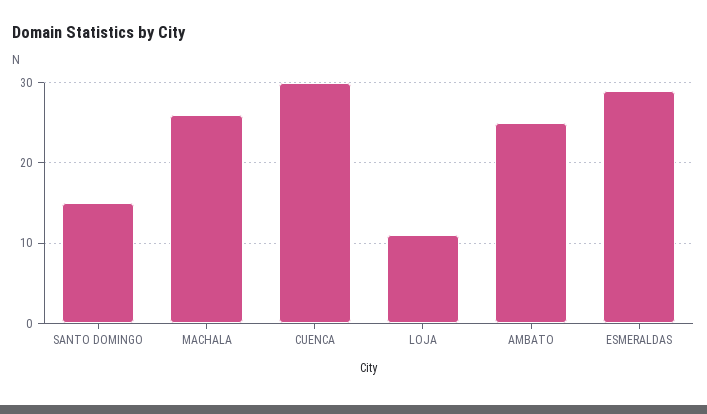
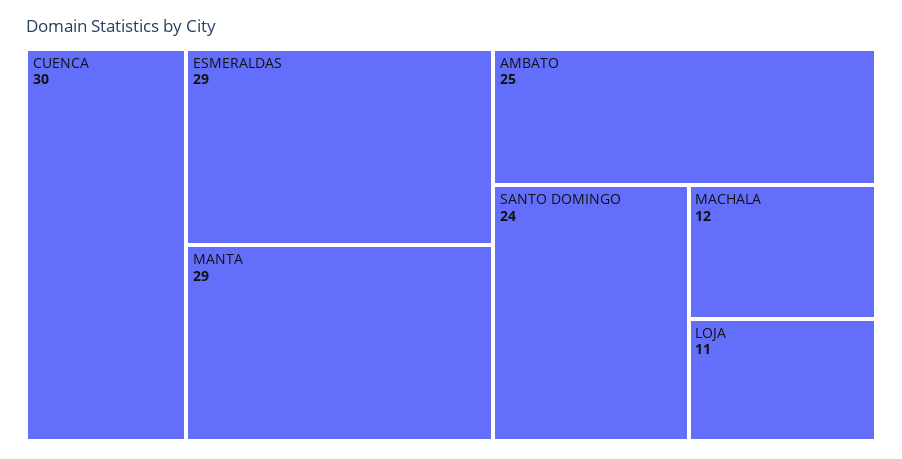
  {
-   "SANTO DOMINGO": 15,
+   "SANTO DOMINGO": 24,
-   "MACHALA": 26,
+   "MACHALA": 12,
    "CUENCA": 30,
    "LOJA": 11,
    "AMBATO": 25,
-   "ESMERALDAS": 29
+   "ESMERALDAS": 29,
+   "MANTA": 29
  }

